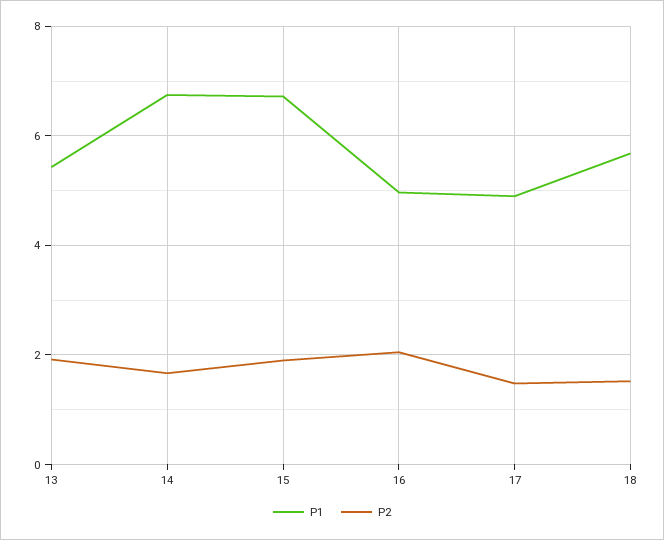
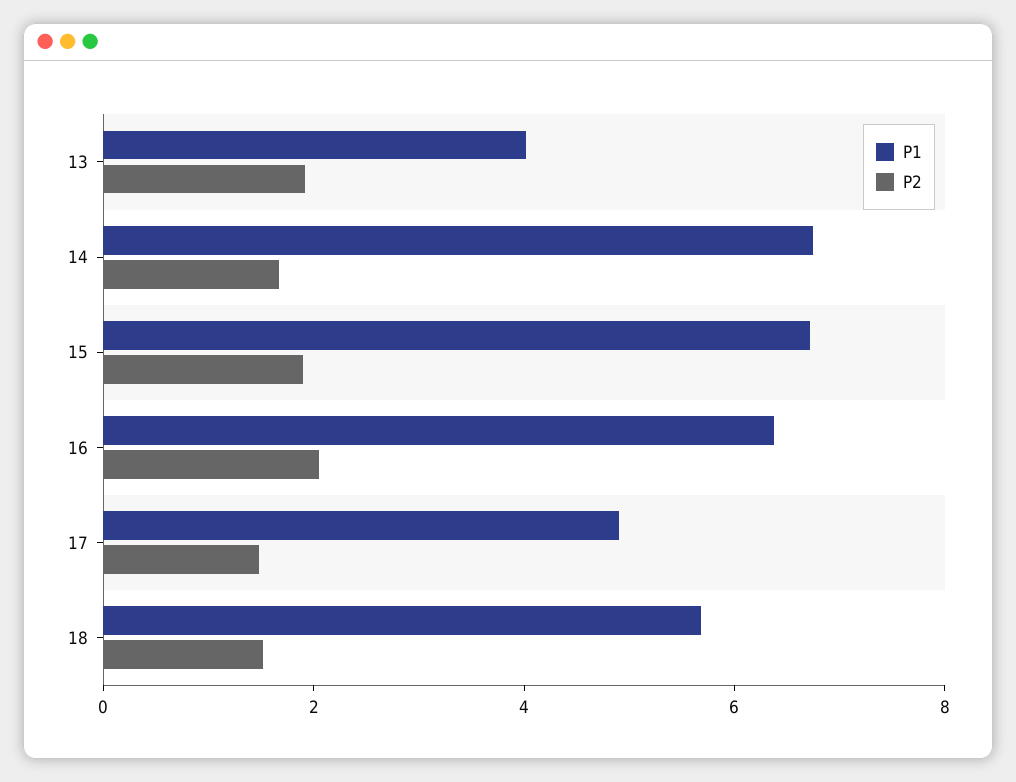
  {
    "P1": {
-     "13": 5.4,
+     "13": 4,
      "14": 6.8,
      "15": 6.8,
-     "16": 5,
+     "16": 6.5,
      "17": 5,
      "18": 5.6
    },
    "P2": {
      "13": 2,
      "14": 1.6,
      "15": 2,
      "16": 2,
      "17": 1.4,
      "18": 1.6
    }
  }

